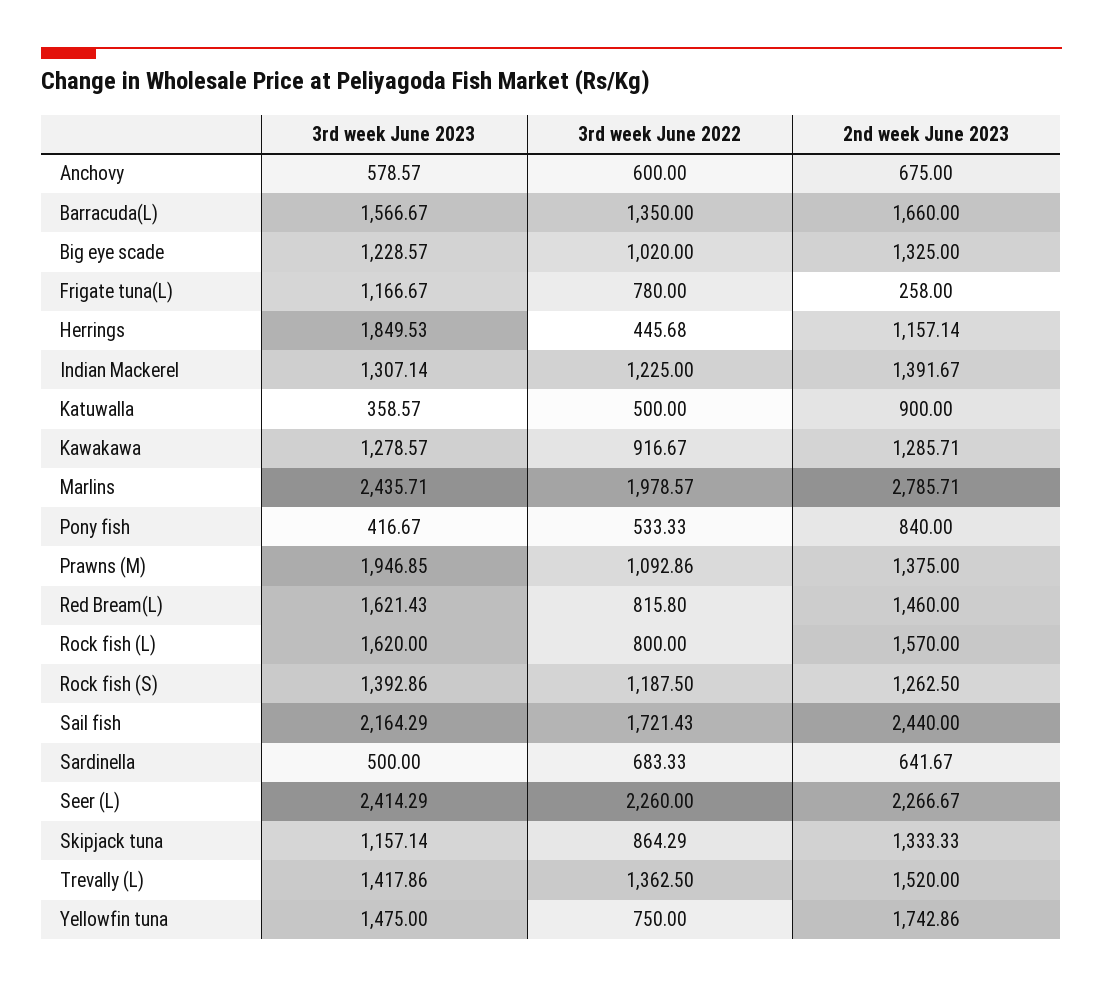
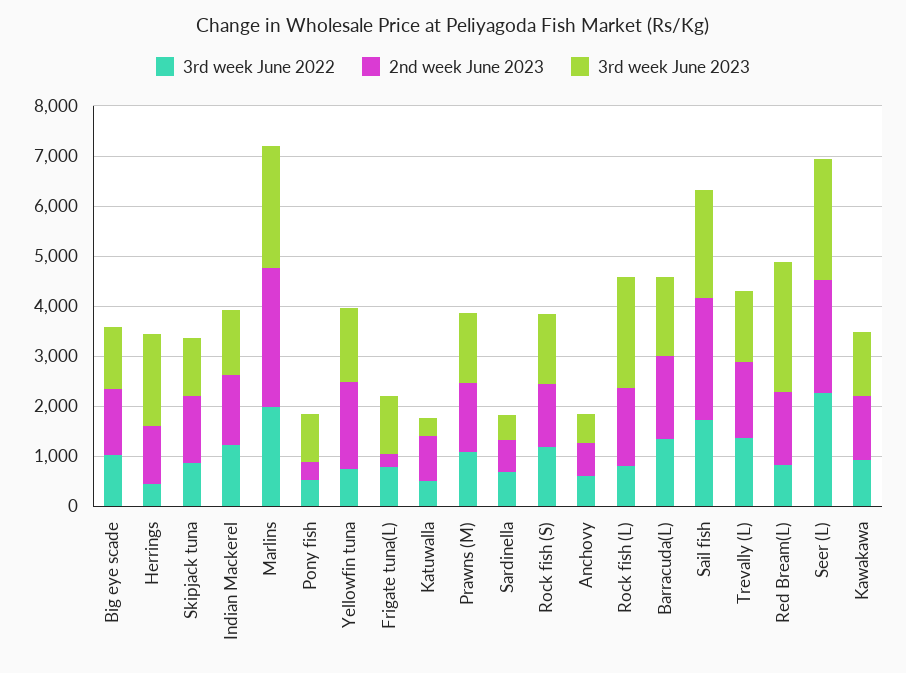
  {
    "3rd week June 2023": {
      "Anchovy": 578.57,
      "Barracuda(L)": 1566.67,
      "Big eye scade": 1228.57,
      "Frigate tuna(L)": 1166.67,
      "Herrings": 1849.53,
      "Indian Mackerel": 1307.14,
      "Katuwalla": 358.57,
      "Kawakawa": 1278.57,
      "Marlins": 2435.71,
-     "Pony fish": 416.67,
+     "Pony fish": 1000,
-     "Prawns (M)": 1946.85,
+     "Prawns (M)": 1400,
-     "Red Bream(L)": 1621.43,
+     "Red Bream(L)": 2600,
-     "Rock fish (L)": 1620,
+     "Rock fish (L)": 2200,
      "Rock fish (S)": 1392.86,
      "Sail fish": 2164.29,
      "Sardinella": 500,
      "Seer (L)": 2414.29,
      "Skipjack tuna": 1157.14,
      "Trevally (L)": 1417.86,
      "Yellowfin tuna": 1475
    },
    "3rd week June 2022": {
      "Anchovy": 600,
      "Barracuda(L)": 1350,
      "Big eye scade": 1020,
      "Frigate tuna(L)": 780,
      "Herrings": 445.68,
      "Indian Mackerel": 1225,
      "Katuwalla": 500,
      "Kawakawa": 916.67,
      "Marlins": 1978.57,
      "Pony fish": 533.33,
      "Prawns (M)": 1092.86,
      "Red Bream(L)": 815.8,
      "Rock fish (L)": 800,
      "Rock fish (S)": 1187.5,
      "Sail fish": 1721.43,
      "Sardinella": 683.33,
      "Seer (L)": 2260,
      "Skipjack tuna": 864.29,
      "Trevally (L)": 1362.5,
      "Yellowfin tuna": 750
    },
    "2nd week June 2023": {
      "Anchovy": 675,
      "Barracuda(L)": 1660,
      "Big eye scade": 1325,
      "Frigate tuna(L)": 258,
      "Herrings": 1157.14,
      "Indian Mackerel": 1391.67,
      "Katuwalla": 900,
      "Kawakawa": 1285.71,
      "Marlins": 2785.71,
-     "Pony fish": 840,
+     "Pony fish": 400,
      "Prawns (M)": 1375,
      "Red Bream(L)": 1460,
      "Rock fish (L)": 1570,
      "Rock fish (S)": 1262.5,
      "Sail fish": 2440,
      "Sardinella": 641.67,
      "Seer (L)": 2266.67,
      "Skipjack tuna": 1333.33,
      "Trevally (L)": 1520,
      "Yellowfin tuna": 1742.86
    }
  }

